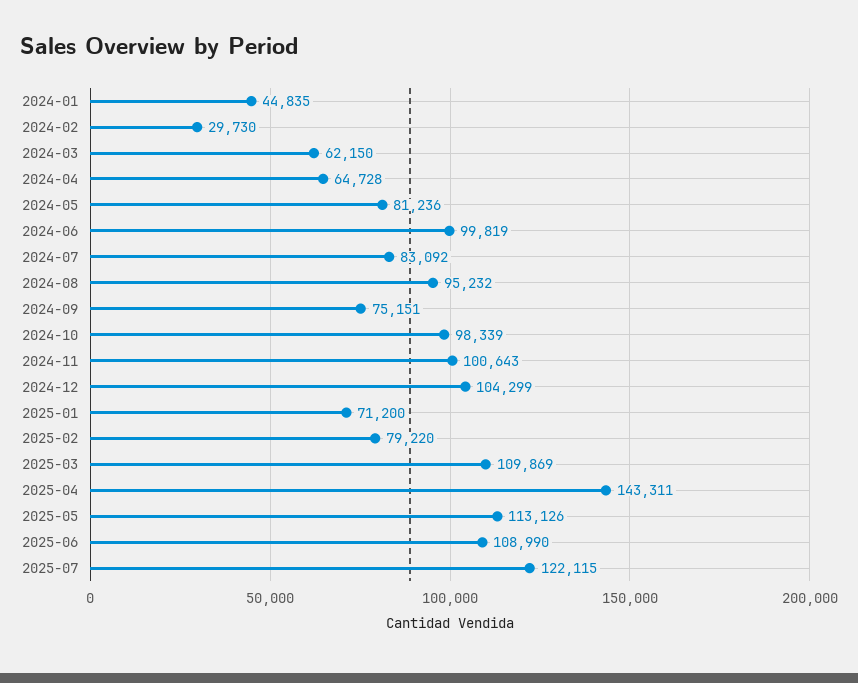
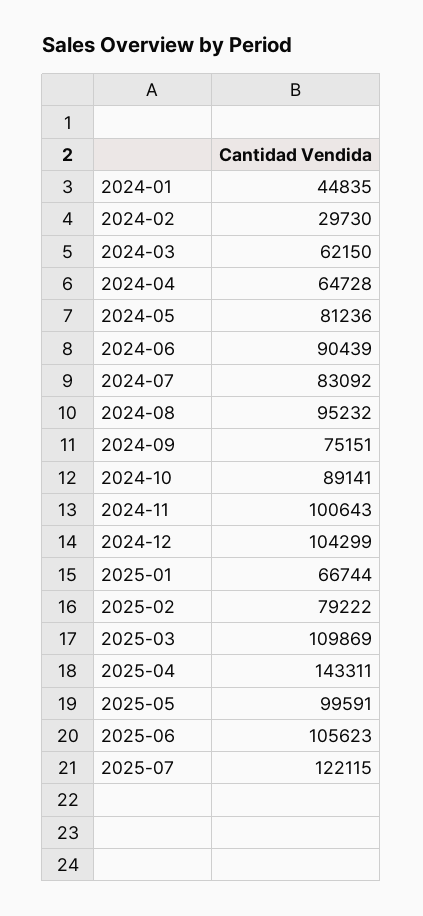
  {
    "2024-01": 44835,
    "2024-02": 29730,
    "2024-03": 62150,
    "2024-04": 64728,
    "2024-05": 81236,
-   "2024-06": 99819,
+   "2024-06": 90439,
    "2024-07": 83092,
    "2024-08": 95232,
    "2024-09": 75151,
-   "2024-10": 98339,
+   "2024-10": 89141,
    "2024-11": 100643,
    "2024-12": 104299,
-   "2025-01": 71200,
+   "2025-01": 66744,
-   "2025-02": 79220,
+   "2025-02": 79222,
    "2025-03": 109869,
    "2025-04": 143311,
-   "2025-05": 113126,
+   "2025-05": 99591,
-   "2025-06": 108990,
+   "2025-06": 105623,
    "2025-07": 122115
  }

